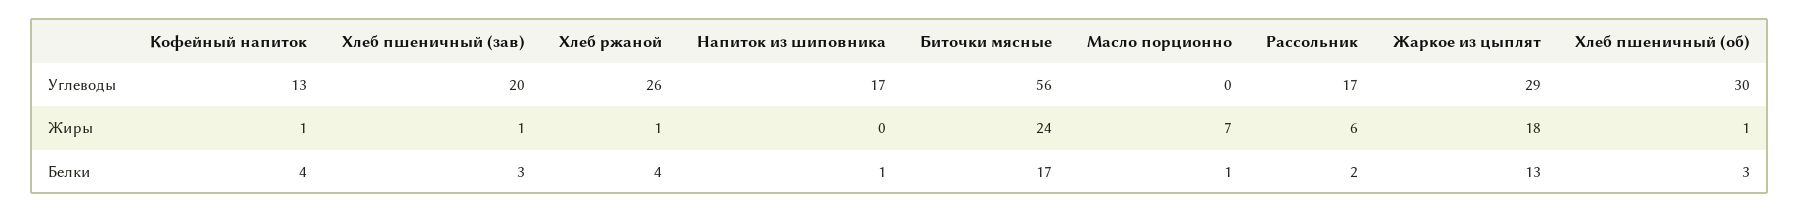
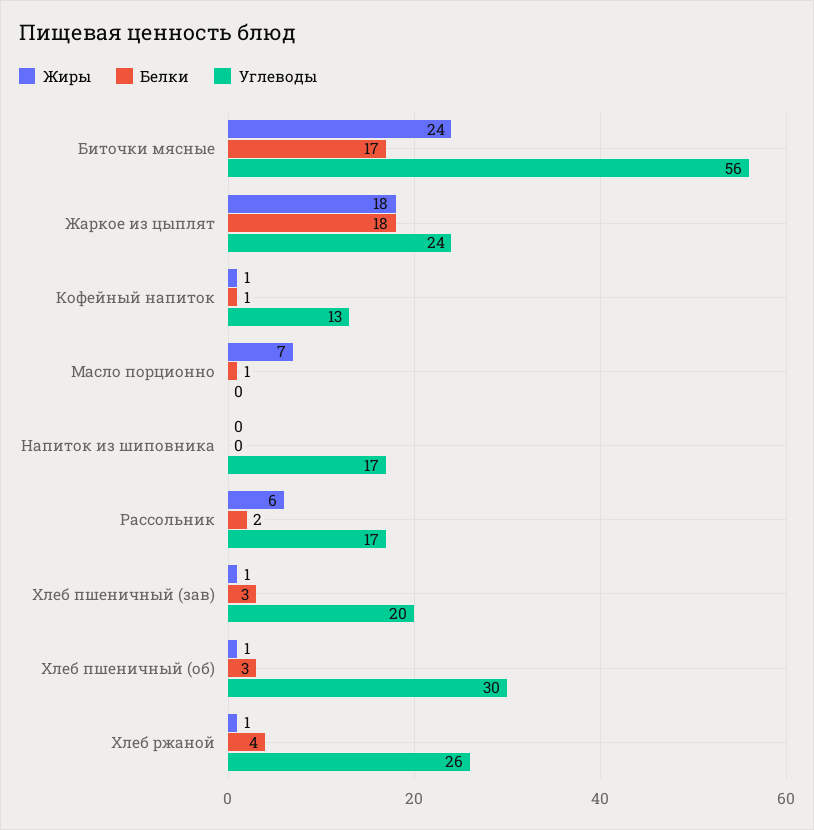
  {
    "Углеводы": {
      "Кофейный напиток": 13,
      "Хлеб пшеничный (зав)": 20,
      "Хлеб ржаной": 26,
      "Напиток из шиповника": 17,
      "Биточки мясные": 56,
      "Масло порционно": 0,
      "Рассольник": 17,
-     "Жаркое из цыплят": 29,
+     "Жаркое из цыплят": 24,
      "Хлеб пшеничный (об)": 30
    },
    "Жиры": {
      "Кофейный напиток": 1,
      "Хлеб пшеничный (зав)": 1,
      "Хлеб ржаной": 1,
      "Напиток из шиповника": 0,
      "Биточки мясные": 24,
      "Масло порционно": 7,
      "Рассольник": 6,
      "Жаркое из цыплят": 18,
      "Хлеб пшеничный (об)": 1
    },
    "Белки": {
-     "Кофейный напиток": 4,
+     "Кофейный напиток": 1,
      "Хлеб пшеничный (зав)": 3,
      "Хлеб ржаной": 4,
-     "Напиток из шиповника": 1,
+     "Напиток из шиповника": 0,
      "Биточки мясные": 17,
      "Масло порционно": 1,
      "Рассольник": 2,
-     "Жаркое из цыплят": 13,
+     "Жаркое из цыплят": 18,
      "Хлеб пшеничный (об)": 3
    }
  }

